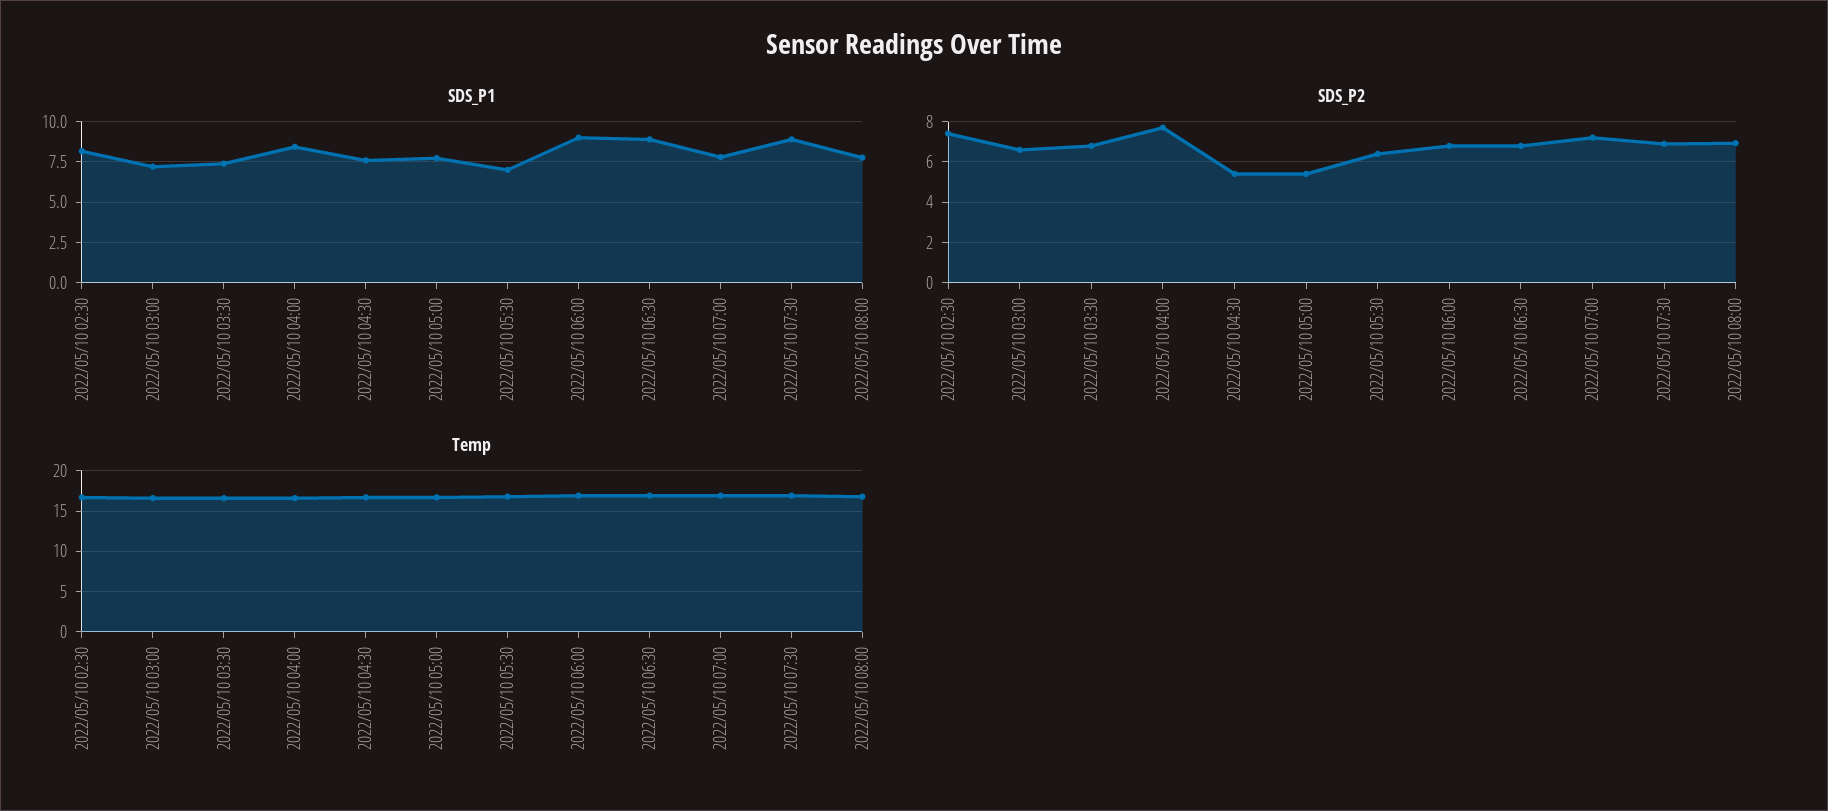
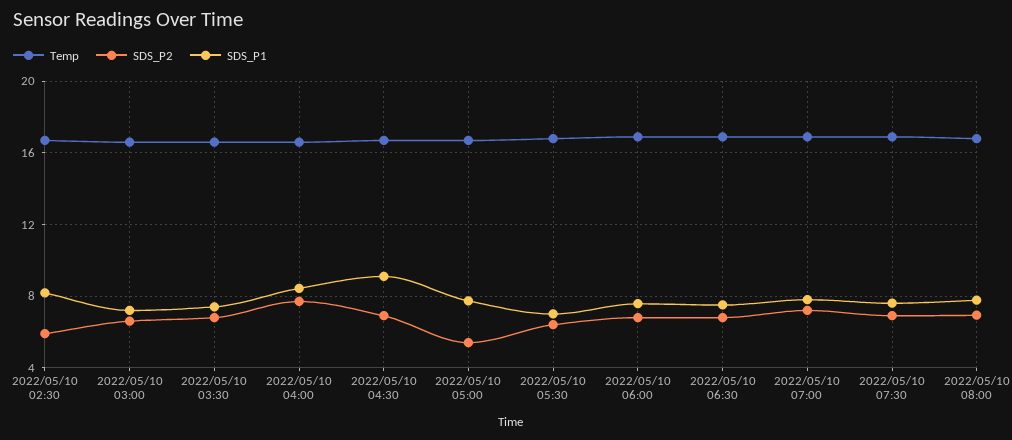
  {
    "SDS_P1": {
      "2022/05/10 02:30": 8,
      "2022/05/10 03:00": 7,
      "2022/05/10 03:30": 7.5,
      "2022/05/10 04:00": 8.5,
-     "2022/05/10 04:30": 7.5,
+     "2022/05/10 04:30": 9,
      "2022/05/10 05:00": 7.5,
      "2022/05/10 05:30": 7,
-     "2022/05/10 06:00": 9,
+     "2022/05/10 06:00": 7.5,
-     "2022/05/10 06:30": 9,
+     "2022/05/10 06:30": 7.5,
      "2022/05/10 07:00": 8,
-     "2022/05/10 07:30": 9,
+     "2022/05/10 07:30": 7.5,
      "2022/05/10 08:00": 8
    },
    "SDS_P2": {
-     "2022/05/10 02:30": 7.5,
+     "2022/05/10 02:30": 6,
      "2022/05/10 03:00": 6.5,
      "2022/05/10 03:30": 7,
      "2022/05/10 04:00": 7.5,
-     "2022/05/10 04:30": 5.5,
+     "2022/05/10 04:30": 7,
      "2022/05/10 05:00": 5.5,
      "2022/05/10 05:30": 6.5,
      "2022/05/10 06:00": 7,
      "2022/05/10 06:30": 7,
      "2022/05/10 07:00": 7,
      "2022/05/10 07:30": 7,
      "2022/05/10 08:00": 7
    },
    "Temp": {
      "2022/05/10 02:30": 16.5,
      "2022/05/10 03:00": 16.5,
      "2022/05/10 03:30": 16.5,
      "2022/05/10 04:00": 16.5,
      "2022/05/10 04:30": 16.5,
      "2022/05/10 05:00": 16.5,
      "2022/05/10 05:30": 17,
      "2022/05/10 06:00": 17,
      "2022/05/10 06:30": 17,
      "2022/05/10 07:00": 17,
      "2022/05/10 07:30": 17,
      "2022/05/10 08:00": 17
    }
  }

